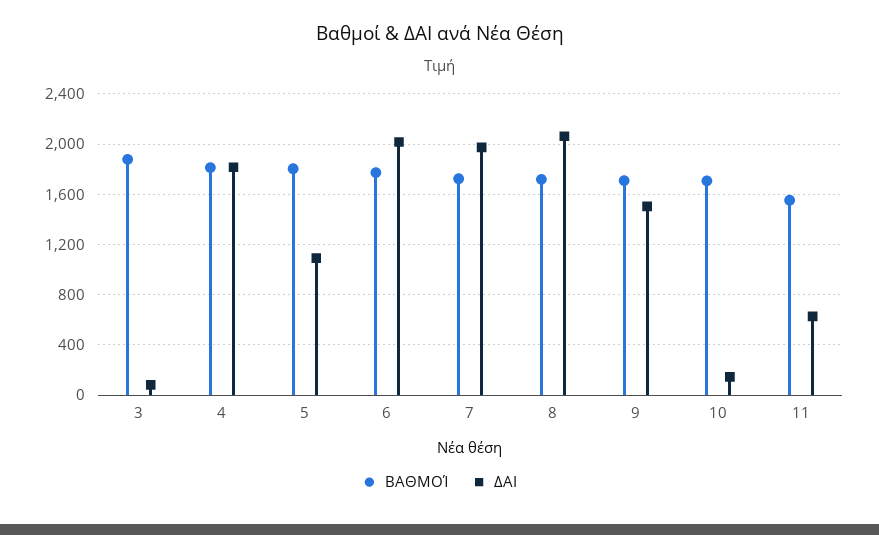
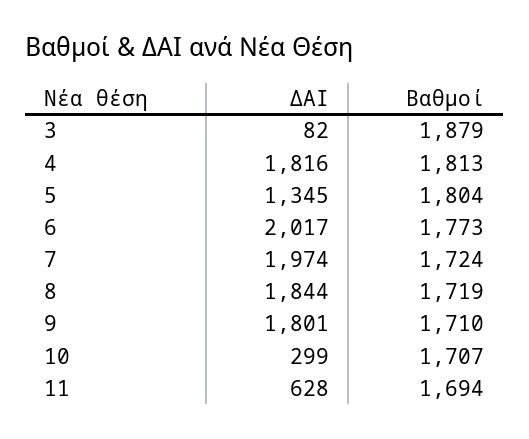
  {
    "ΒΑΘΜΟΊ": {
      "3": 1879,
      "4": 1813,
      "5": 1804,
      "6": 1773,
      "7": 1724,
      "8": 1719,
      "9": 1710,
      "10": 1707,
-     "11": 1550
+     "11": 1694
    },
    "ΔΑΙ": {
      "3": 82,
      "4": 1816,
-     "5": 1100,
+     "5": 1345,
      "6": 2017,
      "7": 1974,
-     "8": 2050,
+     "8": 1844,
-     "9": 1500,
+     "9": 1801,
-     "10": 150,
+     "10": 299,
      "11": 628
    }
  }

